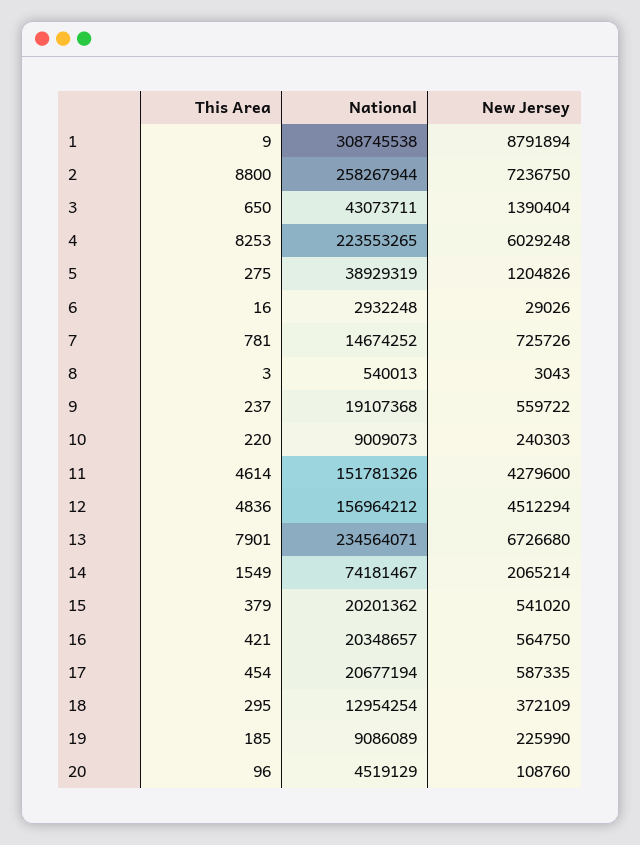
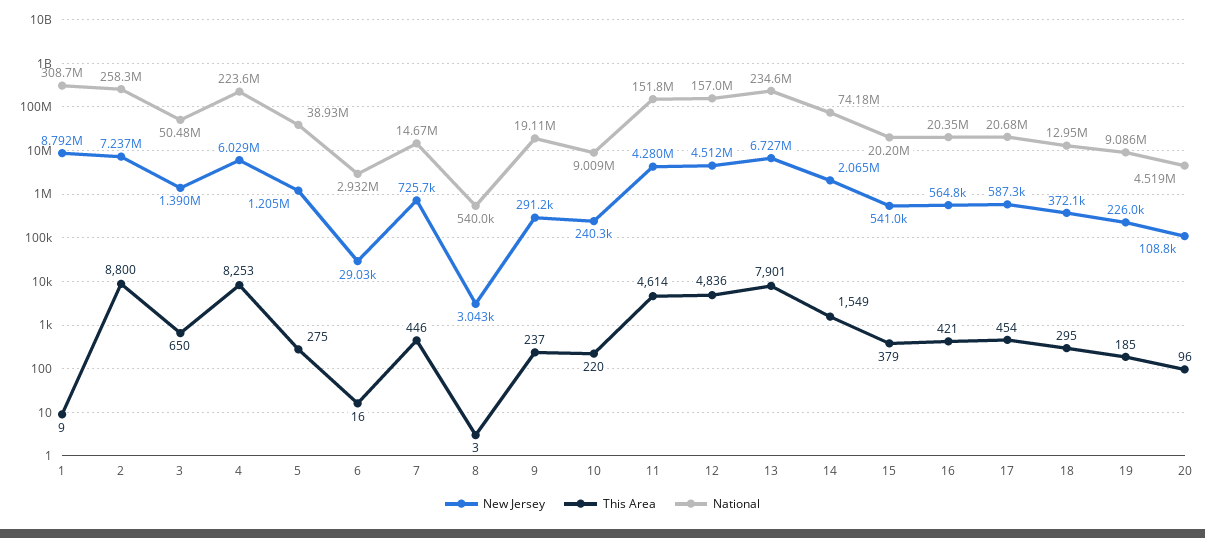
  {
    "This Area": {
      "1": 9,
      "2": 8800,
      "3": 650,
      "4": 8253,
      "5": 275,
      "6": 16,
-     "7": 781,
+     "7": 446,
      "8": 3,
      "9": 237,
      "10": 220,
      "11": 4614,
      "12": 4836,
      "13": 7901,
      "14": 1549,
      "15": 379,
      "16": 421,
      "17": 454,
      "18": 295,
      "19": 185,
      "20": 96
    },
    "National": {
      "1": 308745538,
      "2": 258267944,
-     "3": 43073711,
+     "3": 50480000,
      "4": 223553265,
      "5": 38929319,
      "6": 2932248,
      "7": 14674252,
      "8": 540013,
      "9": 19107368,
      "10": 9009073,
      "11": 151781326,
      "12": 156964212,
      "13": 234564071,
      "14": 74181467,
      "15": 20201362,
      "16": 20348657,
      "17": 20677194,
      "18": 12954254,
      "19": 9086089,
      "20": 4519129
    },
    "New Jersey": {
      "1": 8791894,
      "2": 7236750,
      "3": 1390404,
      "4": 6029248,
      "5": 1204826,
      "6": 29026,
      "7": 725726,
      "8": 3043,
-     "9": 559722,
+     "9": 291200,
      "10": 240303,
      "11": 4279600,
      "12": 4512294,
      "13": 6726680,
      "14": 2065214,
      "15": 541020,
      "16": 564750,
      "17": 587335,
      "18": 372109,
      "19": 225990,
      "20": 108760
    }
  }

